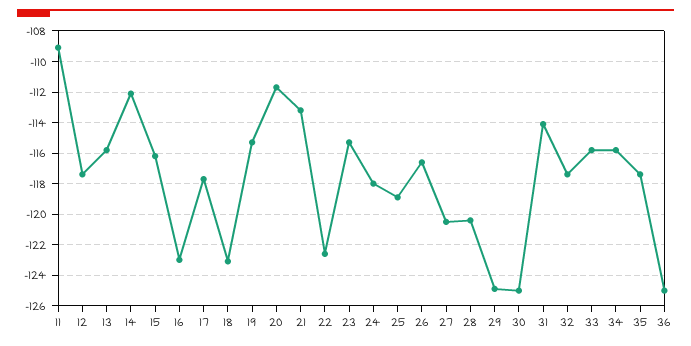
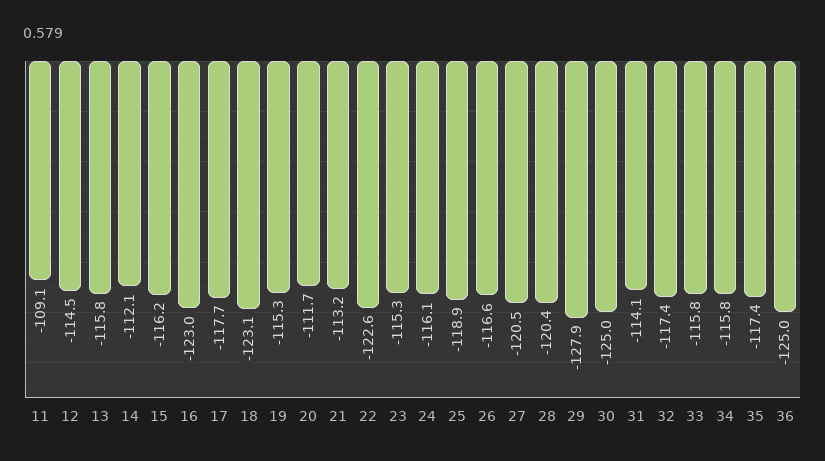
  {
    "11": -109.1,
-   "12": -117.5,
+   "12": -114.5,
    "13": -115.8,
    "14": -112.1,
    "15": -116.2,
    "16": -123,
    "17": -117.7,
    "18": -123.1,
    "19": -115.3,
    "20": -111.7,
    "21": -113.2,
    "22": -122.6,
    "23": -115.3,
-   "24": -118,
+   "24": -116.1,
    "25": -118.9,
    "26": -116.6,
    "27": -120.5,
    "28": -120.4,
-   "29": -125,
+   "29": -127.9,
    "30": -125,
    "31": -114.1,
    "32": -117.4,
    "33": -115.8,
    "34": -115.8,
    "35": -117.4,
    "36": -125
  }

